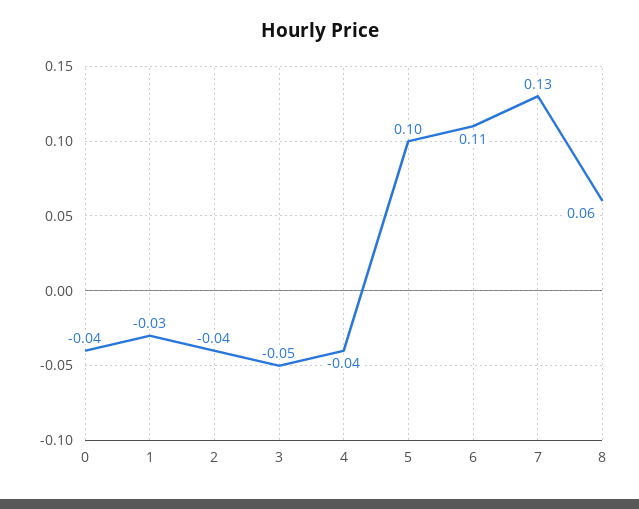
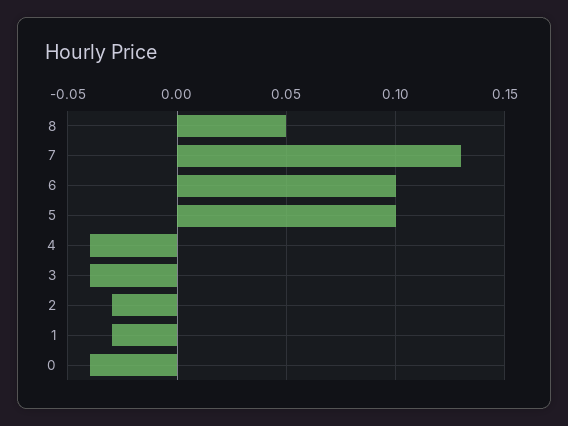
  {
    "0": -0.04,
    "1": -0.03,
-   "2": -0.04,
+   "2": -0.03,
-   "3": -0.05,
+   "3": -0.04,
    "4": -0.04,
    "5": 0.1,
-   "6": 0.11,
+   "6": 0.1,
    "7": 0.13,
-   "8": 0.06
+   "8": 0.05
  }

